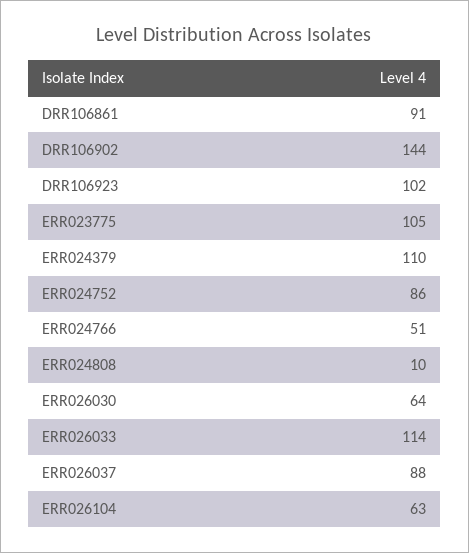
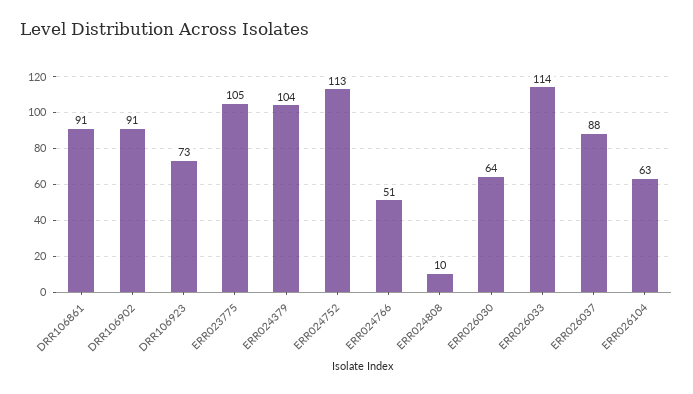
  {
    "DRR106861": 91,
-   "DRR106902": 144,
+   "DRR106902": 91,
-   "DRR106923": 102,
+   "DRR106923": 73,
    "ERR023775": 105,
-   "ERR024379": 110,
+   "ERR024379": 104,
-   "ERR024752": 86,
+   "ERR024752": 113,
    "ERR024766": 51,
    "ERR024808": 10,
    "ERR026030": 64,
    "ERR026033": 114,
    "ERR026037": 88,
    "ERR026104": 63
  }

